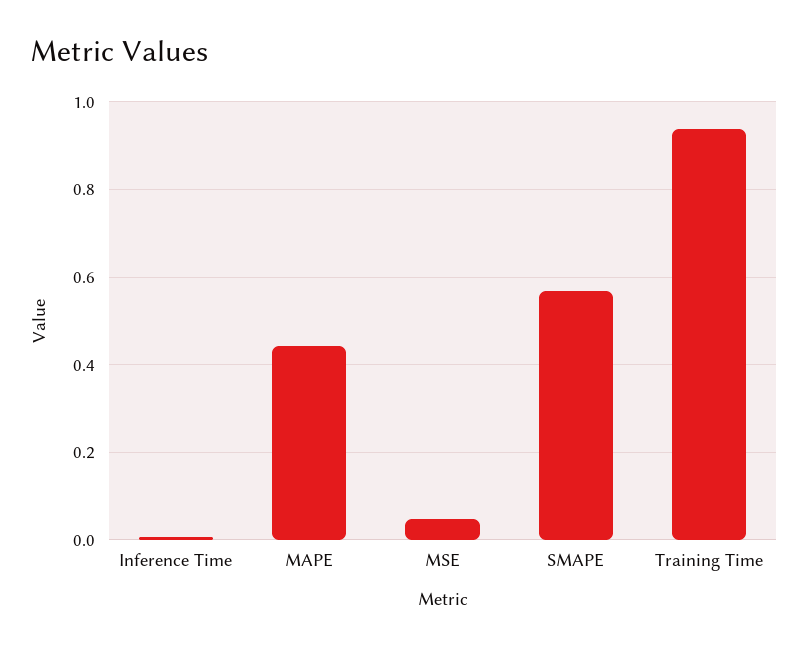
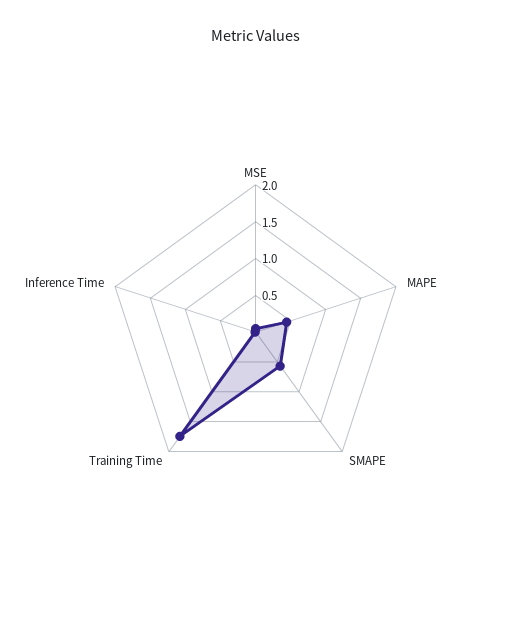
  {
    "Inference Time": 0,
    "MAPE": 0.44,
    "MSE": 0.04,
    "SMAPE": 0.56,
-   "Training Time": 0.94
+   "Training Time": 1.75
  }

